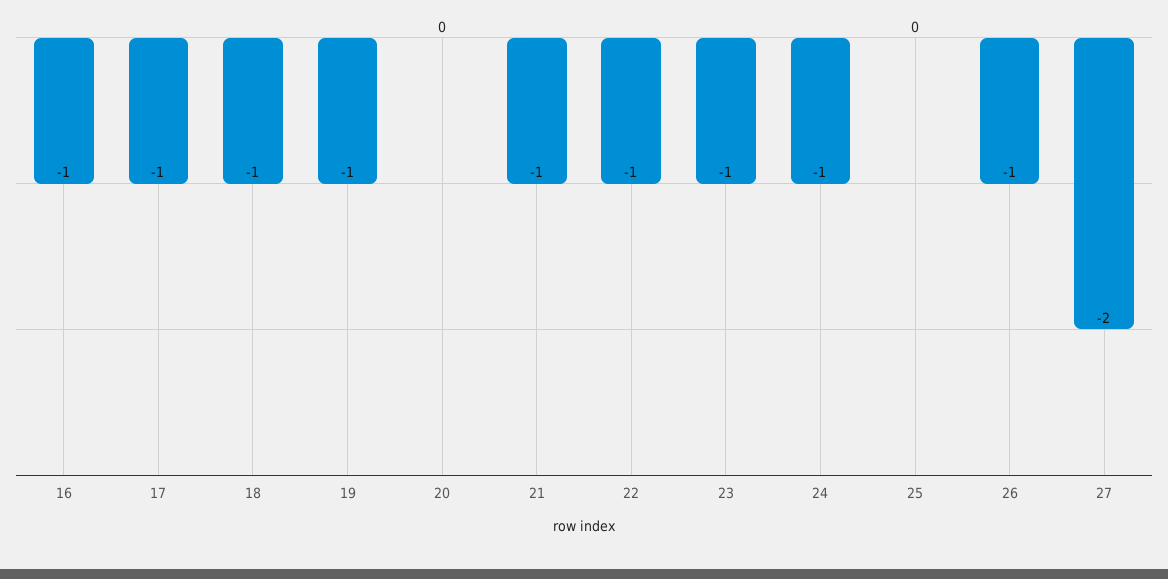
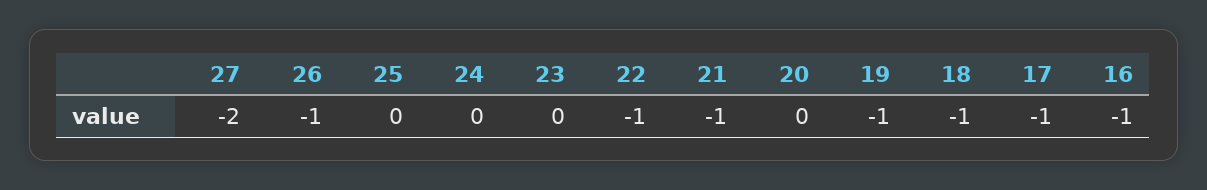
  {
    "16": -1,
    "17": -1,
    "18": -1,
    "19": -1,
    "20": 0,
    "21": -1,
    "22": -1,
-   "23": -1,
+   "23": 0,
-   "24": -1,
+   "24": 0,
    "25": 0,
    "26": -1,
    "27": -2
  }

